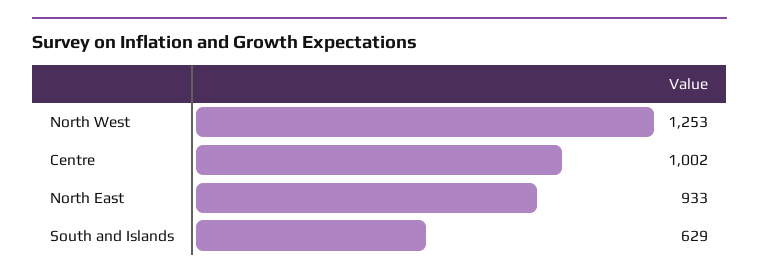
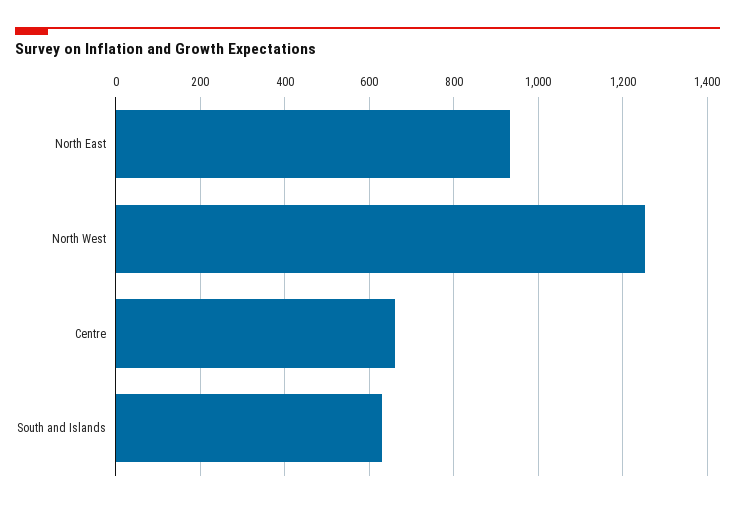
  {
    "North West": 1253,
-   "Centre": 1002,
+   "Centre": 660,
    "North East": 933,
    "South and Islands": 629
  }

